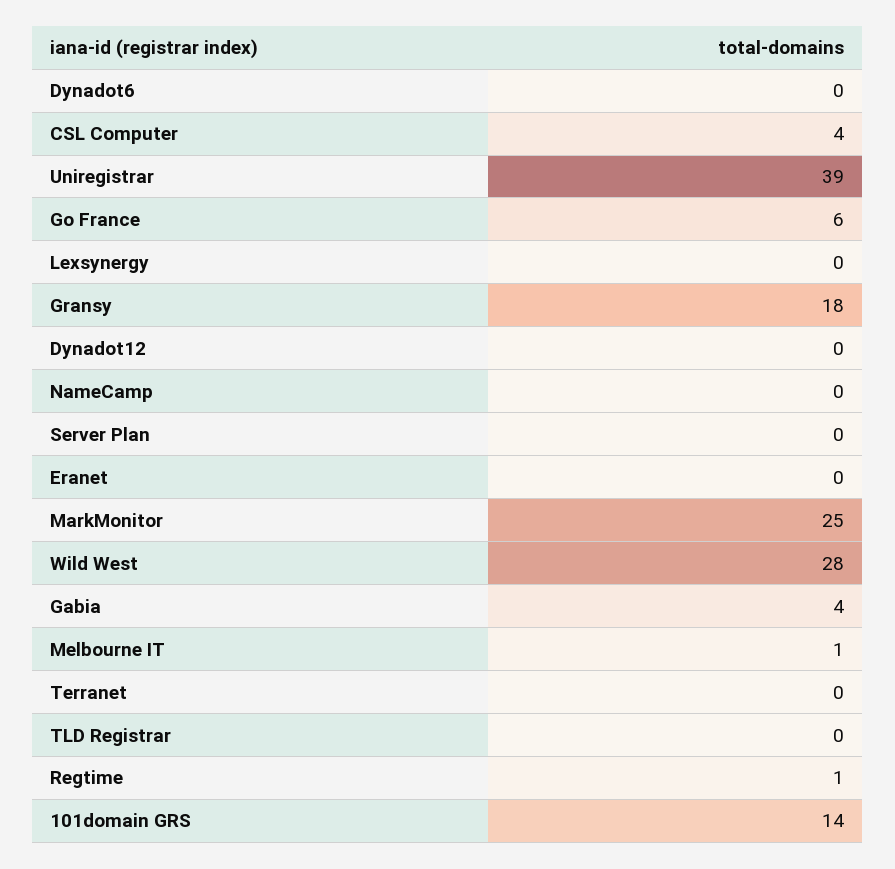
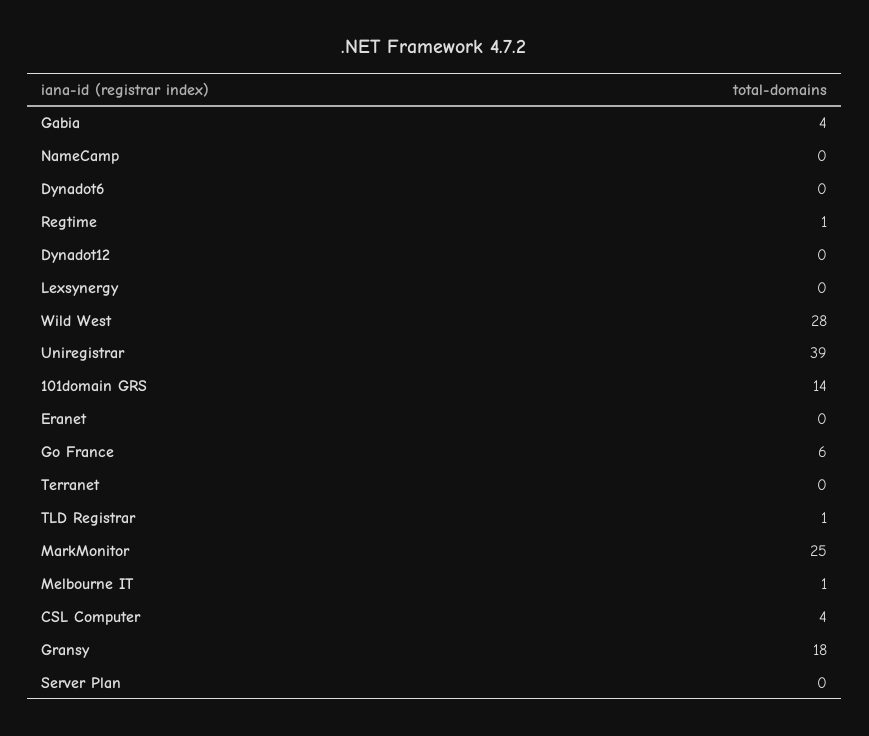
  {
    "Dynadot6": 0,
    "CSL Computer": 4,
    "Uniregistrar": 39,
    "Go France": 6,
    "Lexsynergy": 0,
    "Gransy": 18,
    "Dynadot12": 0,
    "NameCamp": 0,
    "Server Plan": 0,
    "Eranet": 0,
    "MarkMonitor": 25,
    "Wild West": 28,
    "Gabia": 4,
    "Melbourne IT": 1,
    "Terranet": 0,
-   "TLD Registrar": 0,
+   "TLD Registrar": 1,
    "Regtime": 1,
    "101domain GRS": 14
  }

